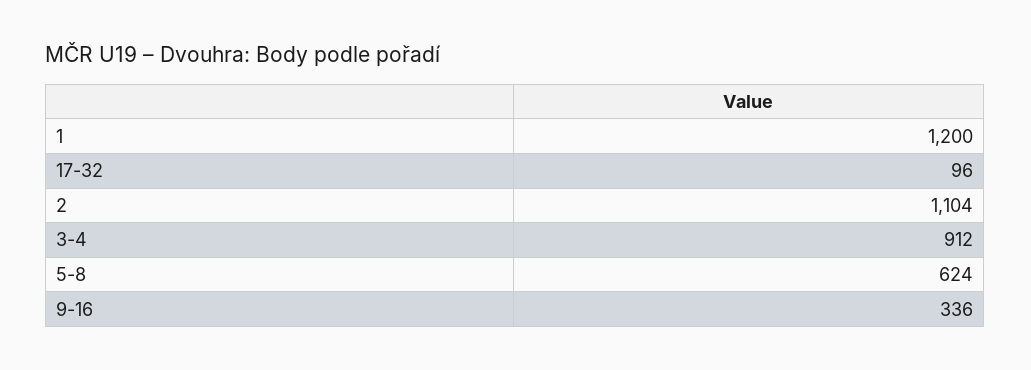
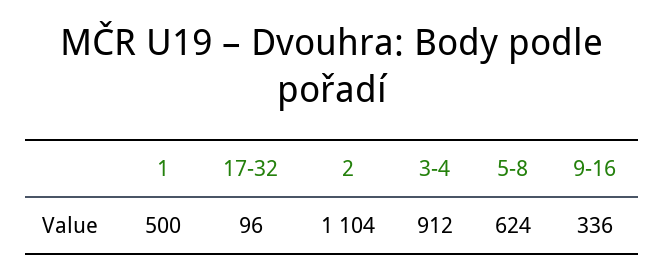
  {
-   "1": 1200,
+   "1": 500,
    "17-32": 96,
    "2": 1104,
    "3-4": 912,
    "5-8": 624,
    "9-16": 336
  }

